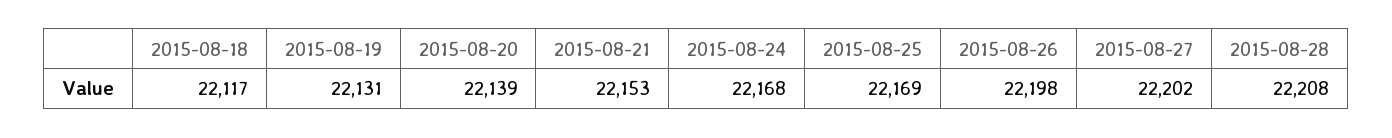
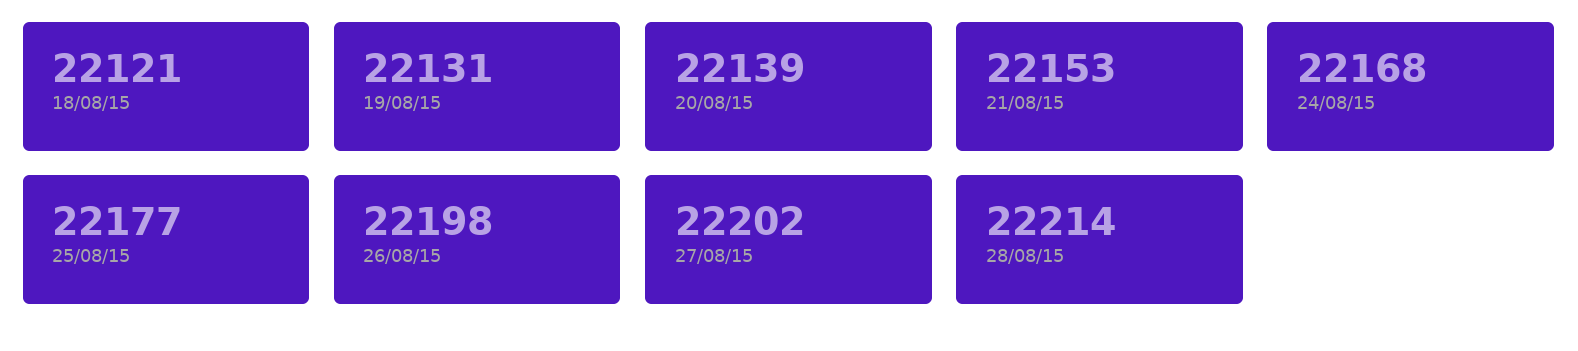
  {
-   "2015-08-18": 22117,
+   "2015-08-18": 22121,
    "2015-08-19": 22131,
    "2015-08-20": 22139,
    "2015-08-21": 22153,
    "2015-08-24": 22168,
-   "2015-08-25": 22169,
+   "2015-08-25": 22177,
    "2015-08-26": 22198,
    "2015-08-27": 22202,
-   "2015-08-28": 22208
+   "2015-08-28": 22214
  }

